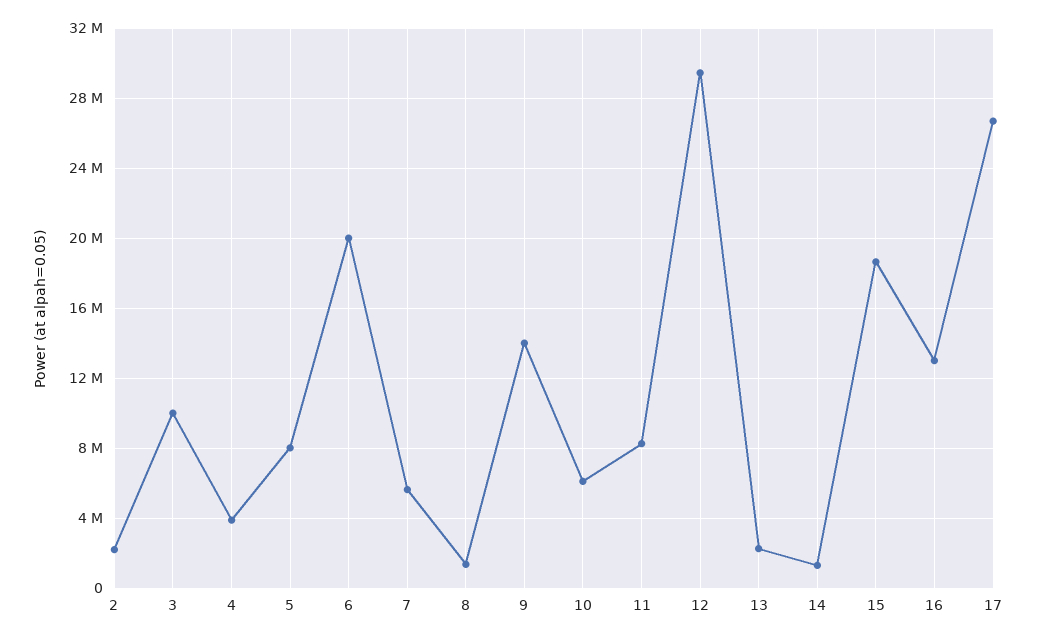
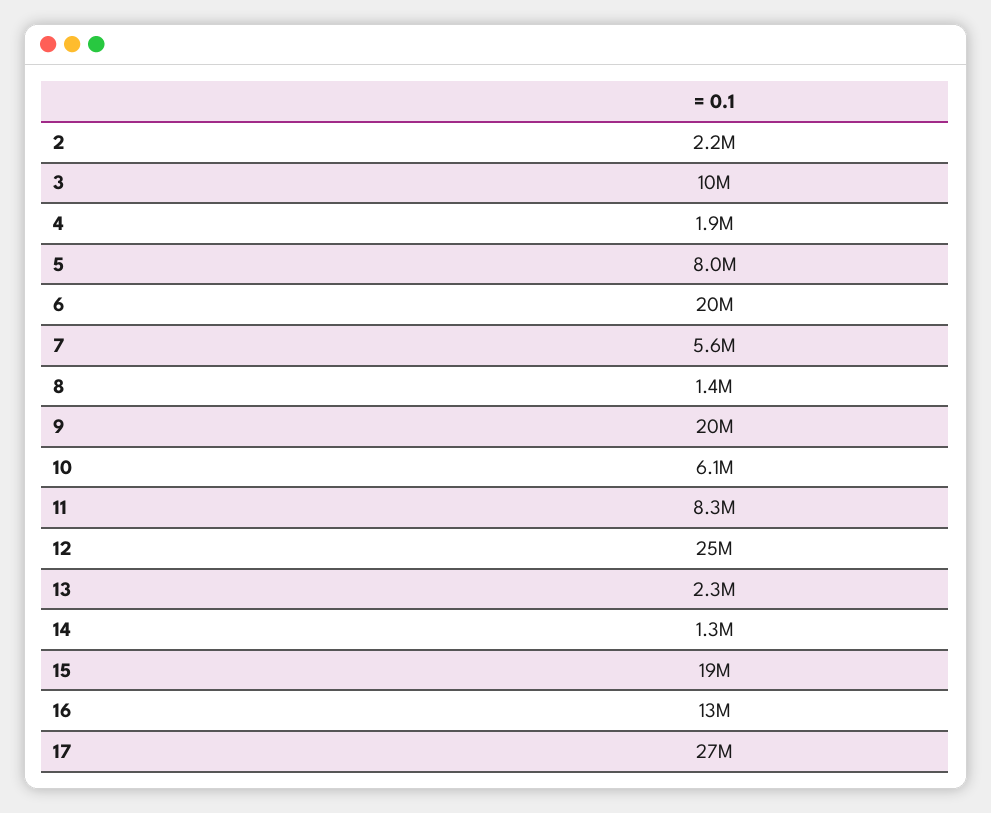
  {
    "2": 2200000,
    "3": 10000000,
-   "4": 4000000,
+   "4": 1900000,
    "5": 8000000,
    "6": 20000000,
    "7": 5600000,
    "8": 1400000,
-   "9": 14000000,
+   "9": 20000000,
    "10": 6100000,
    "11": 8300000,
-   "12": 29500000,
+   "12": 25000000,
    "13": 2300000,
    "14": 1300000,
    "15": 19000000,
    "16": 13000000,
    "17": 27000000
  }

